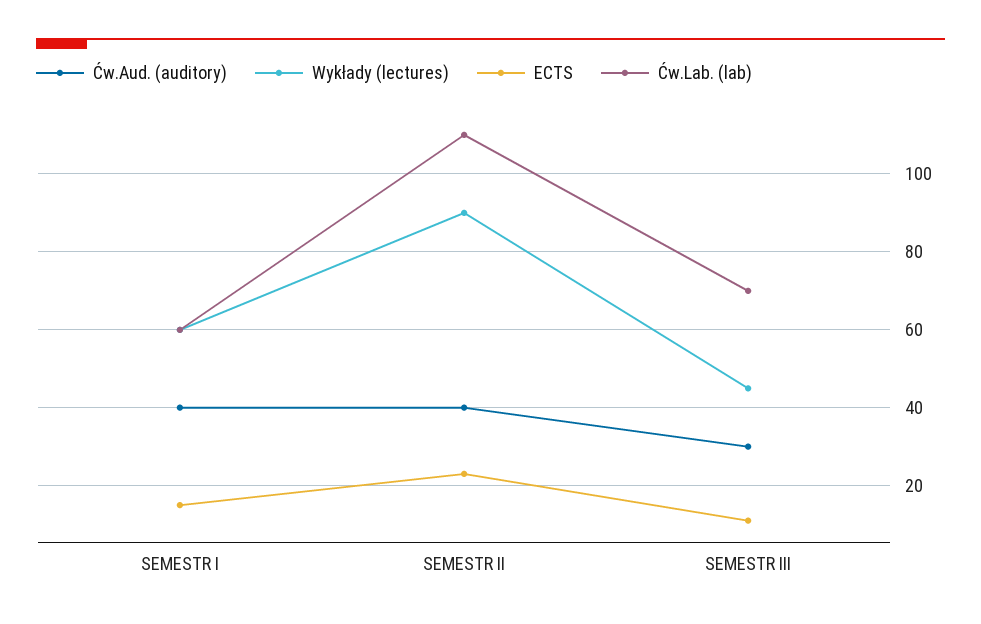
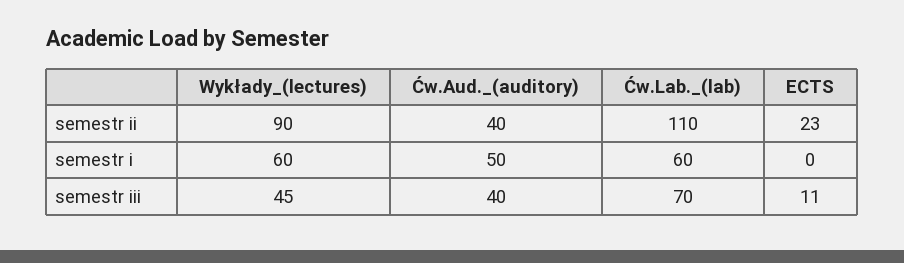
  {
    "Ćw.Aud. (auditory)": {
-     "SEMESTR I": 40,
+     "SEMESTR I": 50,
      "SEMESTR II": 40,
-     "SEMESTR III": 30
+     "SEMESTR III": 40
    },
    "Wykłady (lectures)": {
      "SEMESTR I": 60,
      "SEMESTR II": 90,
      "SEMESTR III": 45
    },
    "ECTS": {
-     "SEMESTR I": 15,
+     "SEMESTR I": 0,
      "SEMESTR II": 23,
      "SEMESTR III": 11
    },
    "Ćw.Lab. (lab)": {
      "SEMESTR I": 60,
      "SEMESTR II": 110,
      "SEMESTR III": 70
    }
  }

